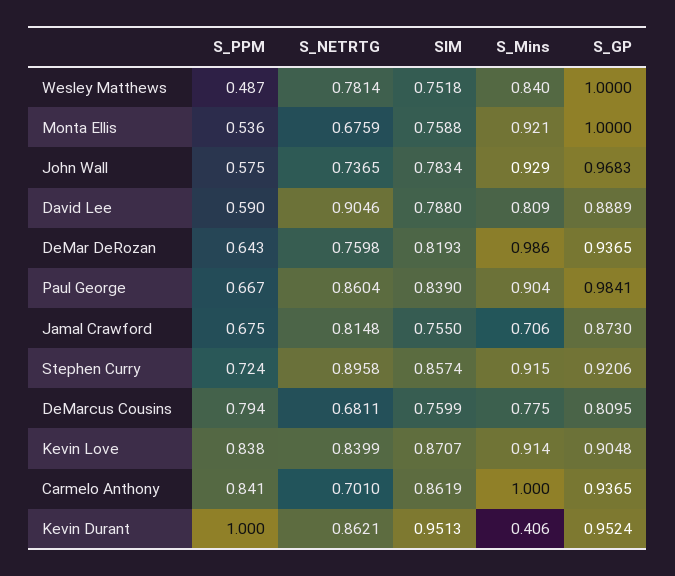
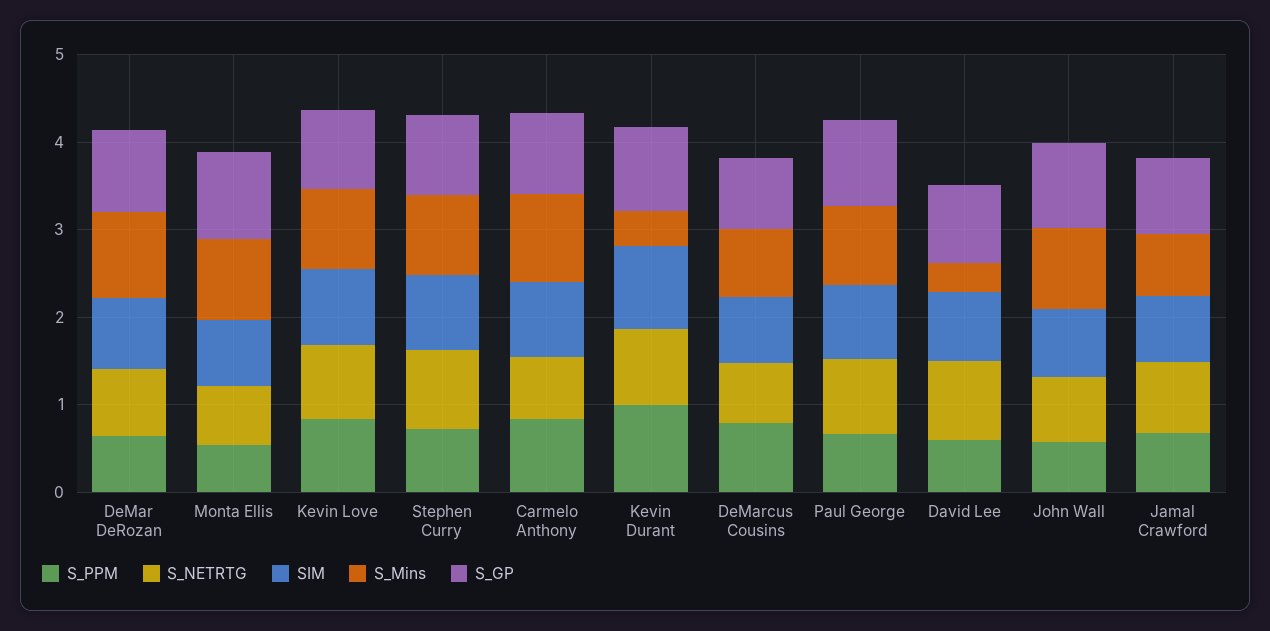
  {
    "S_PPM": {
-     "Wesley Matthews": 0.487,
      "Monta Ellis": 0.536,
      "John Wall": 0.575,
      "David Lee": 0.59,
      "DeMar DeRozan": 0.643,
      "Paul George": 0.667,
      "Jamal Crawford": 0.675,
      "Stephen Curry": 0.724,
      "DeMarcus Cousins": 0.794,
      "Kevin Love": 0.838,
      "Carmelo Anthony": 0.841,
      "Kevin Durant": 1
    },
    "S_NETRTG": {
-     "Wesley Matthews": 0.7814,
      "Monta Ellis": 0.6759,
      "John Wall": 0.7365,
      "David Lee": 0.9046,
      "DeMar DeRozan": 0.7598,
      "Paul George": 0.8604,
      "Jamal Crawford": 0.8148,
      "Stephen Curry": 0.8958,
      "DeMarcus Cousins": 0.6811,
      "Kevin Love": 0.8399,
      "Carmelo Anthony": 0.701,
      "Kevin Durant": 0.8621
    },
    "SIM": {
-     "Wesley Matthews": 0.7518,
      "Monta Ellis": 0.7588,
      "John Wall": 0.7834,
      "David Lee": 0.788,
      "DeMar DeRozan": 0.8193,
      "Paul George": 0.839,
      "Jamal Crawford": 0.755,
      "Stephen Curry": 0.8574,
      "DeMarcus Cousins": 0.7599,
      "Kevin Love": 0.8707,
      "Carmelo Anthony": 0.8619,
      "Kevin Durant": 0.9513
    },
    "S_Mins": {
-     "Wesley Matthews": 0.84,
      "Monta Ellis": 0.921,
      "John Wall": 0.929,
-     "David Lee": 0.809,
+     "David Lee": 0.4,
      "DeMar DeRozan": 0.986,
      "Paul George": 0.904,
      "Jamal Crawford": 0.706,
      "Stephen Curry": 0.915,
      "DeMarcus Cousins": 0.775,
      "Kevin Love": 0.914,
      "Carmelo Anthony": 1,
      "Kevin Durant": 0.406
    },
    "S_GP": {
-     "Wesley Matthews": 1,
      "Monta Ellis": 1,
      "John Wall": 0.9683,
      "David Lee": 0.8889,
      "DeMar DeRozan": 0.9365,
      "Paul George": 0.9841,
      "Jamal Crawford": 0.873,
      "Stephen Curry": 0.9206,
      "DeMarcus Cousins": 0.8095,
      "Kevin Love": 0.9048,
      "Carmelo Anthony": 0.9365,
      "Kevin Durant": 0.9524
    }
  }

